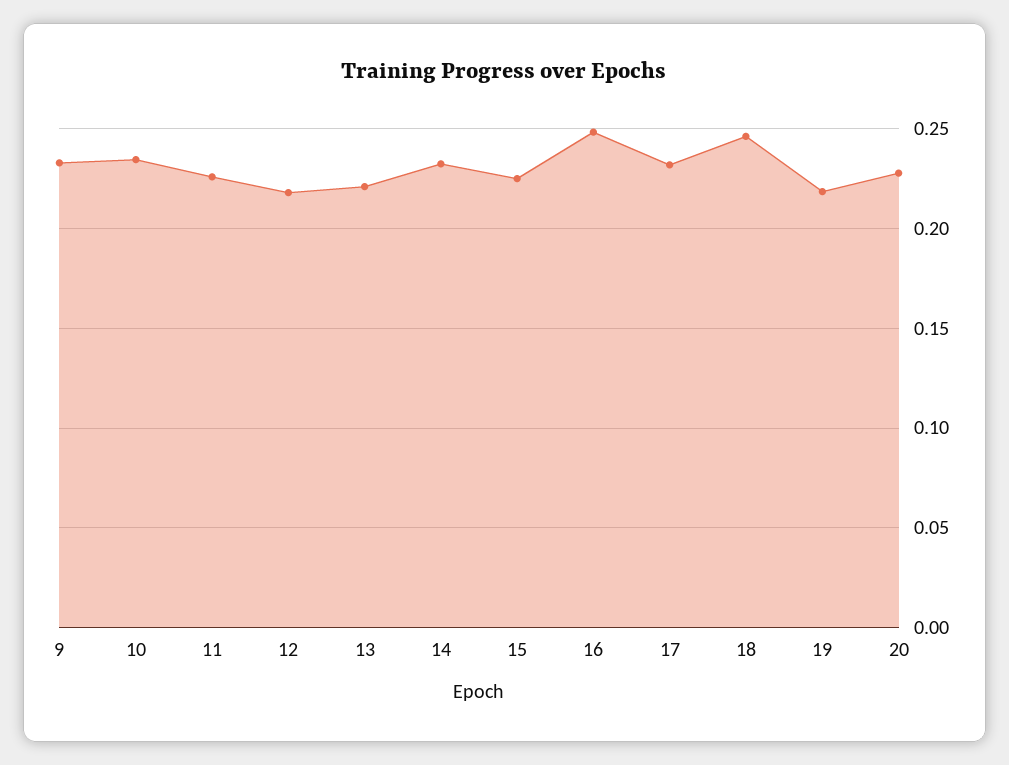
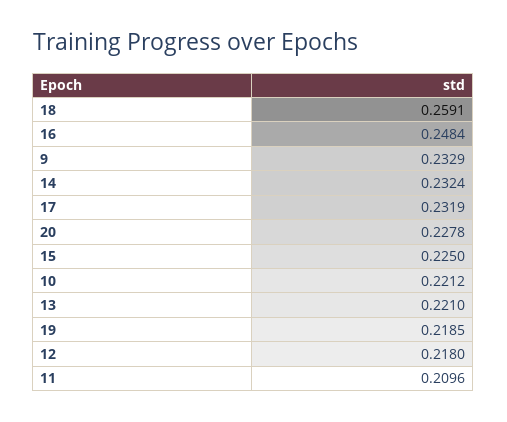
  {
    "9": 0.2329,
-   "10": 0.235,
+   "10": 0.2212,
-   "11": 0.225,
+   "11": 0.2096,
    "12": 0.218,
    "13": 0.221,
    "14": 0.2324,
    "15": 0.225,
    "16": 0.2484,
    "17": 0.2319,
-   "18": 0.245,
+   "18": 0.2591,
    "19": 0.2185,
    "20": 0.2278
  }

